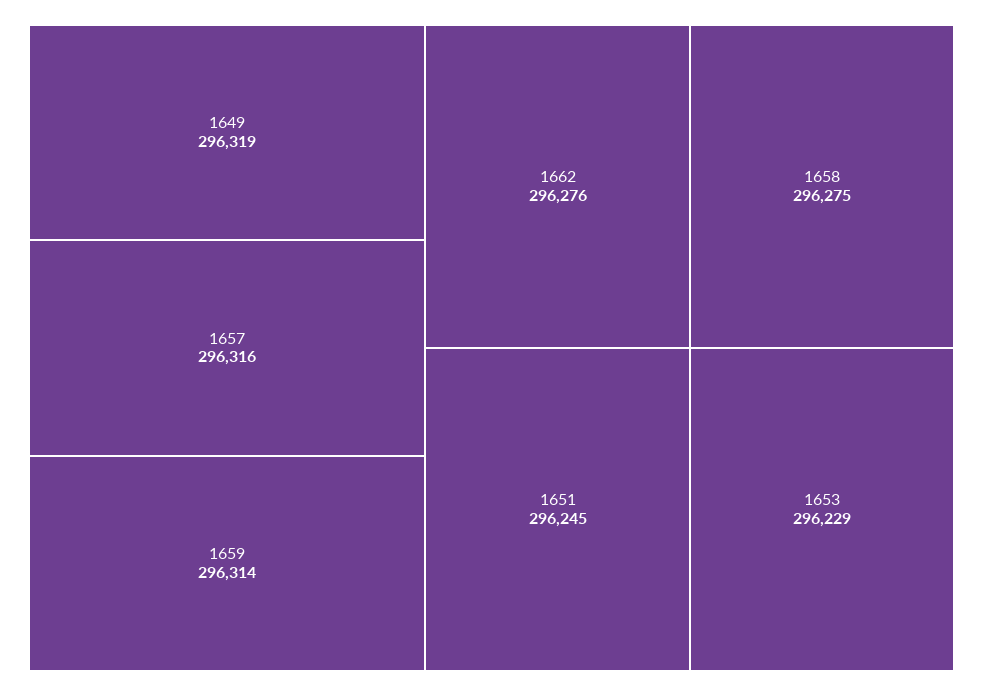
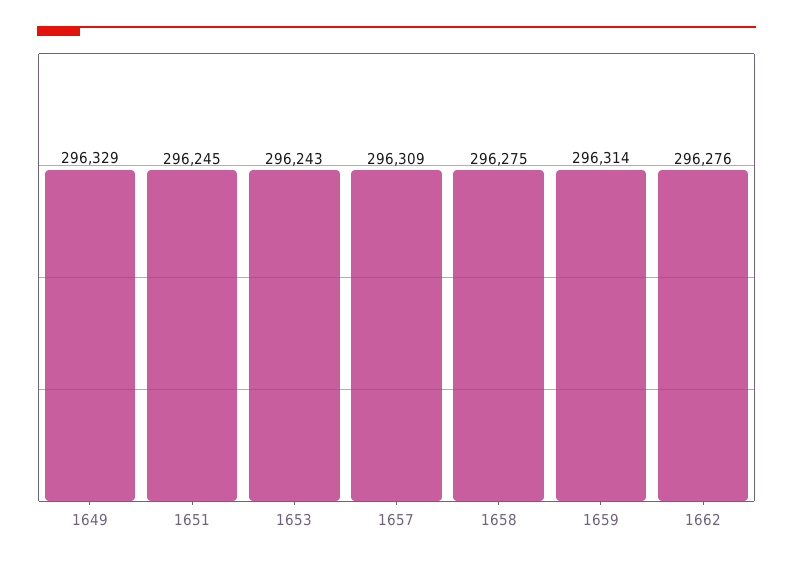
  {
-   "1649": 296319,
+   "1649": 296329,
-   "1657": 296316,
+   "1657": 296309,
    "1659": 296314,
    "1662": 296276,
    "1658": 296275,
    "1651": 296245,
-   "1653": 296229
+   "1653": 296243
  }

